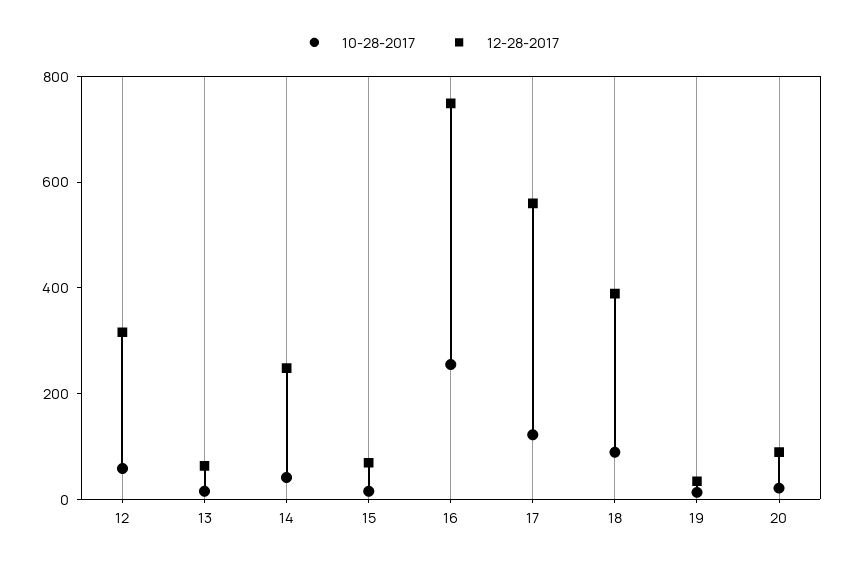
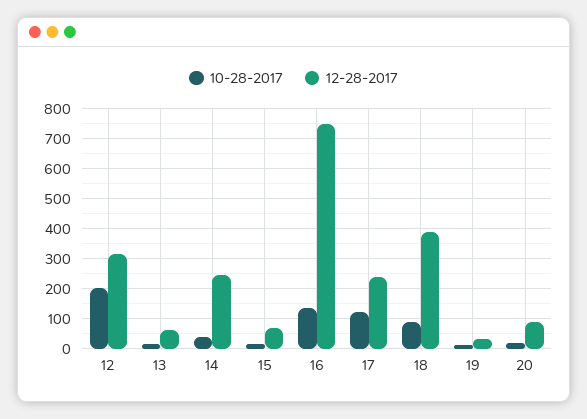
  {
    "10-28-2017": {
-     "12": 50,
+     "12": 200,
      "13": 20,
      "14": 40,
      "15": 20,
-     "16": 250,
+     "16": 140,
      "17": 120,
      "18": 80,
      "19": 20,
      "20": 20
    },
    "12-28-2017": {
      "12": 320,
      "13": 60,
      "14": 240,
      "15": 60,
      "16": 740,
-     "17": 550,
+     "17": 240,
      "18": 380,
      "19": 40,
      "20": 80
    }
  }

